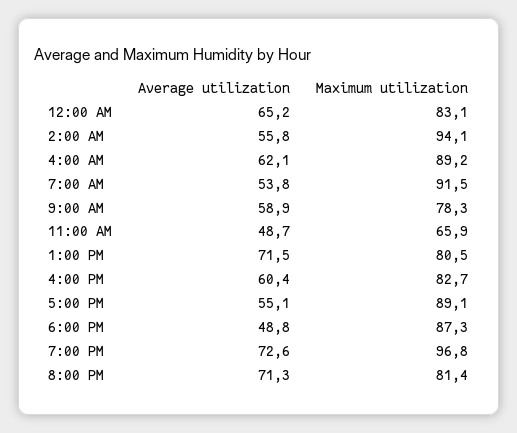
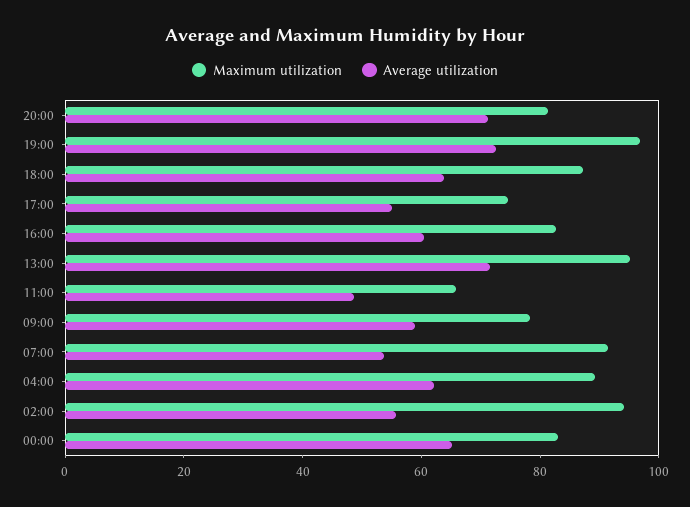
  {
    "Average utilization": {
      "12:00 AM": 65.2,
      "2:00 AM": 55.8,
      "4:00 AM": 62.1,
      "7:00 AM": 53.8,
      "9:00 AM": 58.9,
      "11:00 AM": 48.7,
      "1:00 PM": 71.5,
      "4:00 PM": 60.4,
      "5:00 PM": 55.1,
-     "6:00 PM": 48.8,
+     "6:00 PM": 65,
      "7:00 PM": 72.6,
      "8:00 PM": 71.3
    },
    "Maximum utilization": {
      "12:00 AM": 83.1,
      "2:00 AM": 94.1,
      "4:00 AM": 89.2,
      "7:00 AM": 91.5,
      "9:00 AM": 78.3,
      "11:00 AM": 65.9,
-     "1:00 PM": 80.5,
+     "1:00 PM": 95,
      "4:00 PM": 82.7,
-     "5:00 PM": 89.1,
+     "5:00 PM": 75,
      "6:00 PM": 87.3,
      "7:00 PM": 96.8,
      "8:00 PM": 81.4
    }
  }

